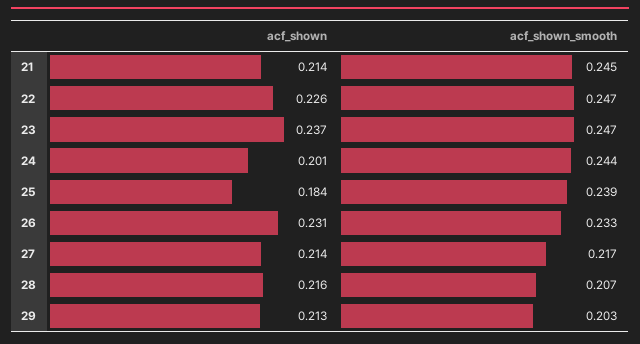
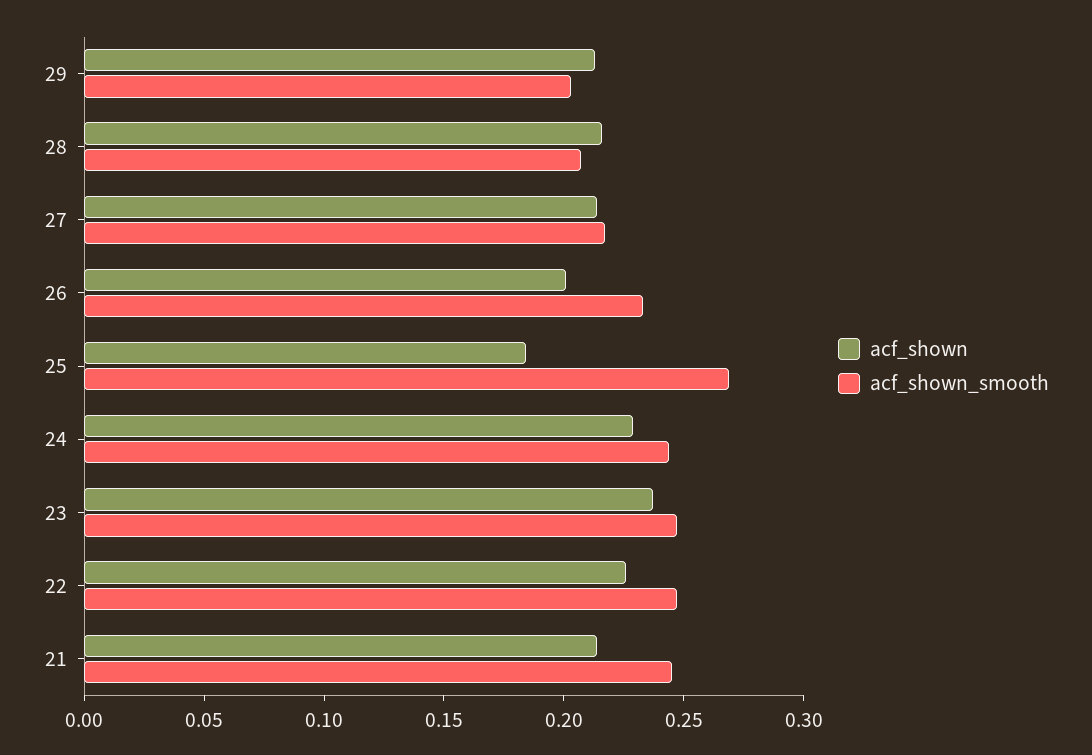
  {
    "acf_shown": {
      "21": 0.214,
      "22": 0.226,
      "23": 0.237,
-     "24": 0.201,
+     "24": 0.23,
      "25": 0.184,
-     "26": 0.231,
+     "26": 0.2,
      "27": 0.214,
      "28": 0.216,
      "29": 0.213
    },
    "acf_shown_smooth": {
      "21": 0.245,
      "22": 0.247,
      "23": 0.247,
      "24": 0.244,
-     "25": 0.239,
+     "25": 0.27,
      "26": 0.233,
      "27": 0.217,
      "28": 0.207,
      "29": 0.203
    }
  }

